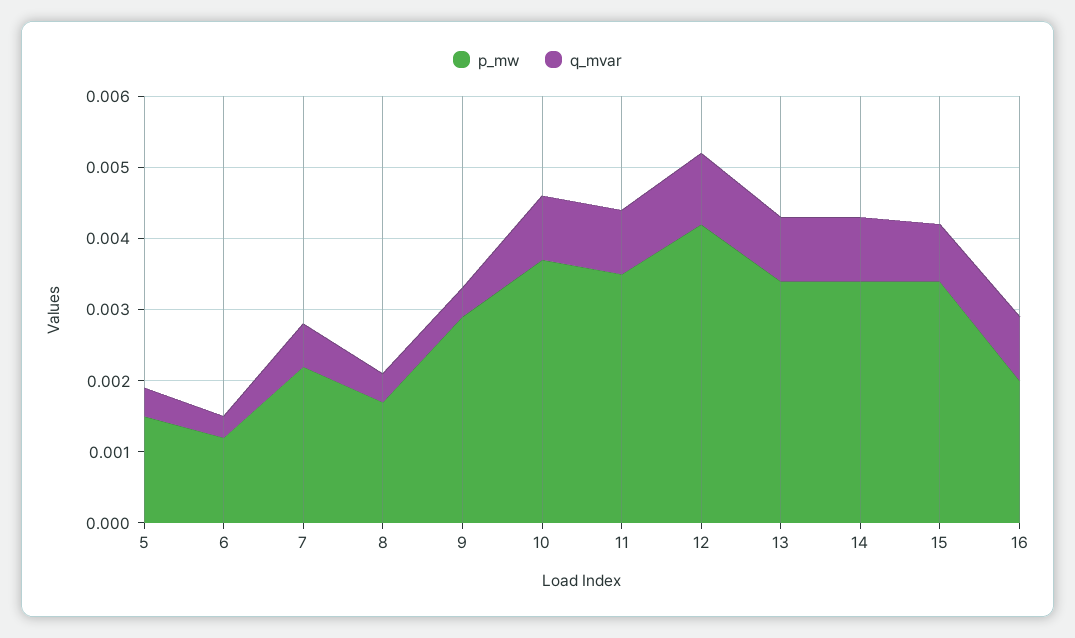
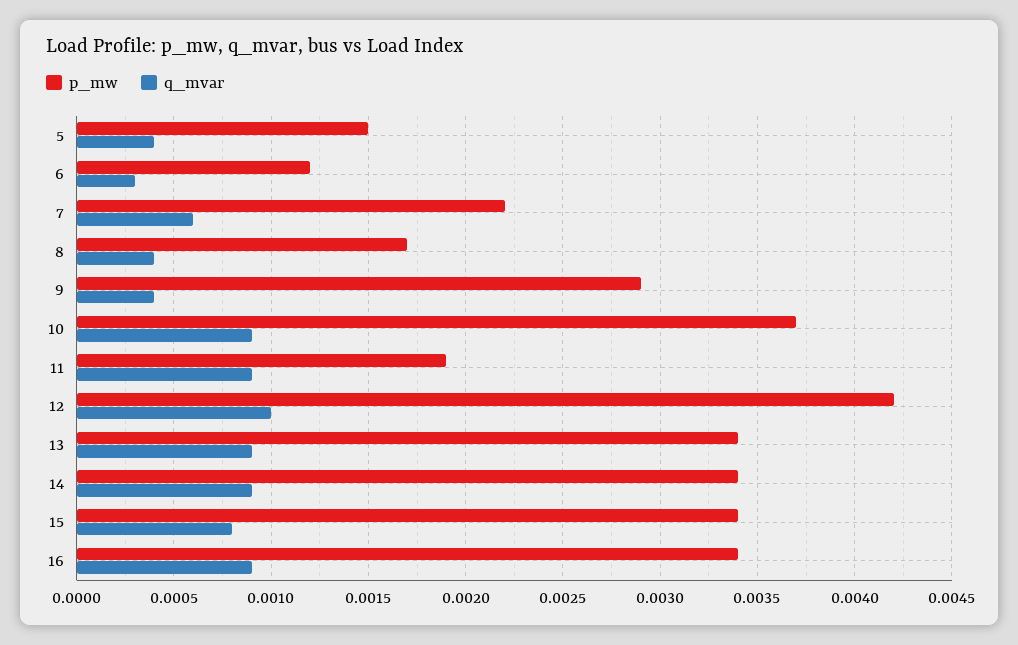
  {
    "p_mw": {
      "5": 0.0015,
      "6": 0.0012,
      "7": 0.0022,
      "8": 0.0017,
      "9": 0.0029,
      "10": 0.0037,
-     "11": 0.0035,
+     "11": 0.0019,
      "12": 0.0042,
      "13": 0.0034,
      "14": 0.0034,
      "15": 0.0034,
-     "16": 0.002
+     "16": 0.0034
    },
    "q_mvar": {
      "5": 0.0004,
      "6": 0.0003,
      "7": 0.0006,
      "8": 0.0004,
      "9": 0.0004,
      "10": 0.0009,
      "11": 0.0009,
      "12": 0.001,
      "13": 0.0009,
      "14": 0.0009,
      "15": 0.0008,
      "16": 0.0009
    }
  }

